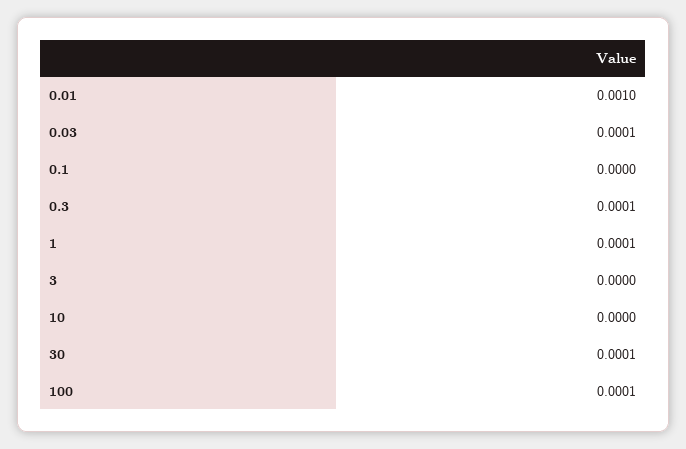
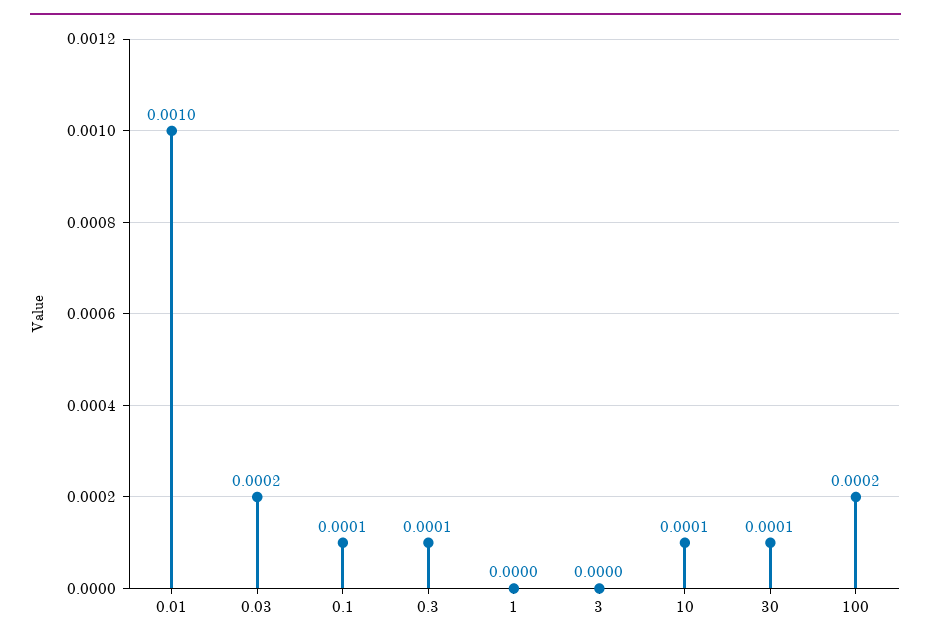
  {
    "0.01": 0.001,
-   "0.03": 0.0001,
+   "0.03": 0.0002,
-   "0.1": 0,
+   "0.1": 0.0001,
    "0.3": 0.0001,
-   "1": 0.0001,
+   "1": 0,
    "3": 0,
-   "10": 0,
+   "10": 0.0001,
    "30": 0.0001,
-   "100": 0.0001
+   "100": 0.0002
  }

